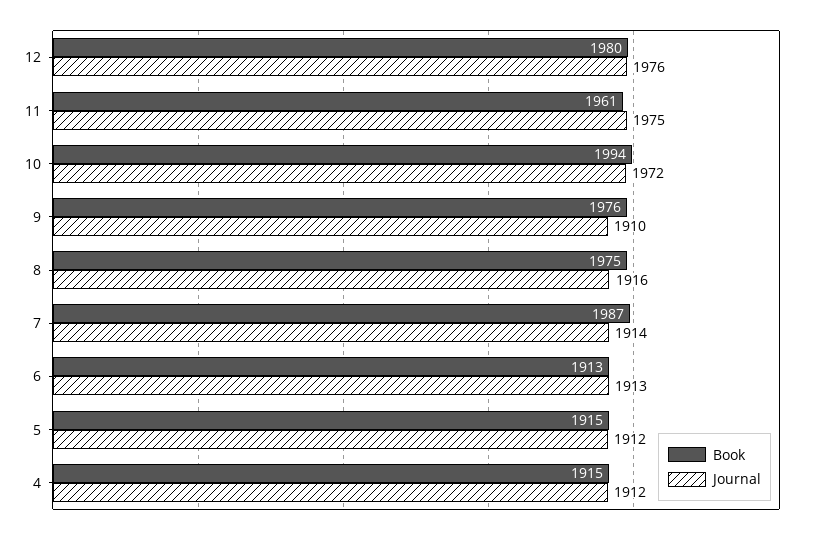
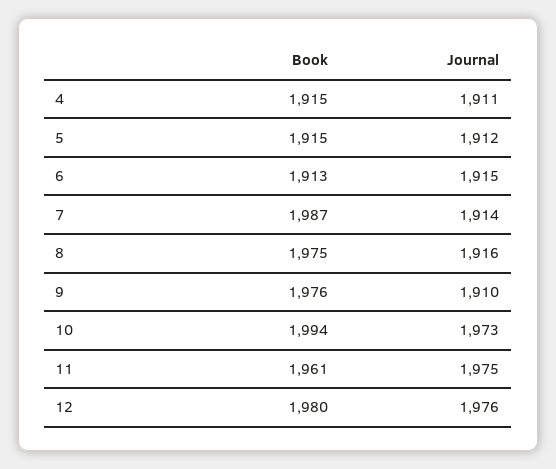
  {
    "Book": {
      "12": 1980,
      "11": 1961,
      "10": 1994,
      "9": 1976,
      "8": 1975,
      "7": 1987,
      "6": 1913,
      "5": 1915,
      "4": 1915
    },
    "Journal": {
      "12": 1976,
      "11": 1975,
-     "10": 1972,
+     "10": 1973,
      "9": 1910,
      "8": 1916,
      "7": 1914,
-     "6": 1913,
+     "6": 1915,
      "5": 1912,
-     "4": 1912
+     "4": 1911
    }
  }

